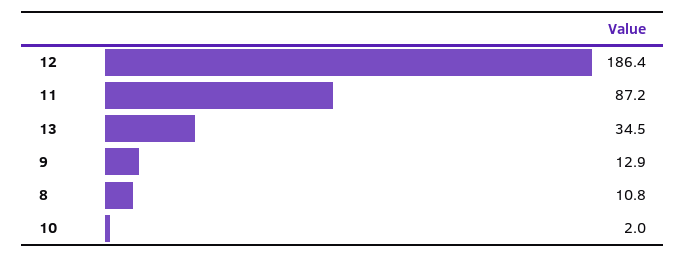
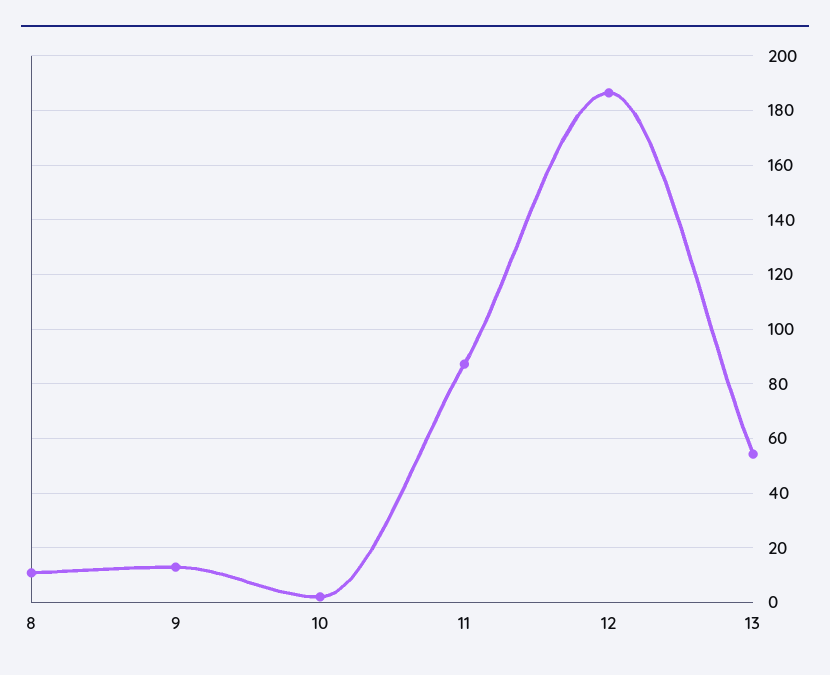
  {
    "12": 186.4,
    "11": 87.2,
-   "13": 34.5,
+   "13": 55,
    "9": 12.9,
    "8": 10.8,
    "10": 2
  }

